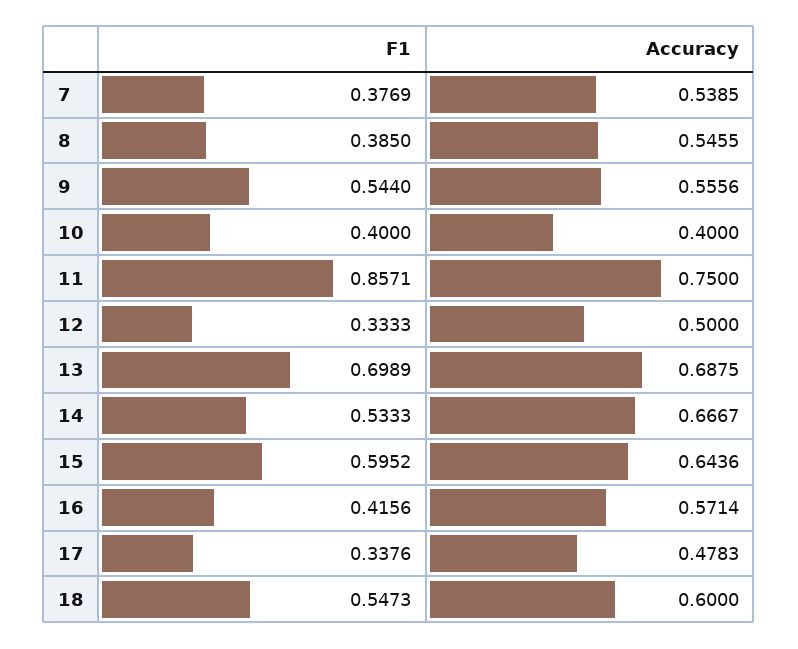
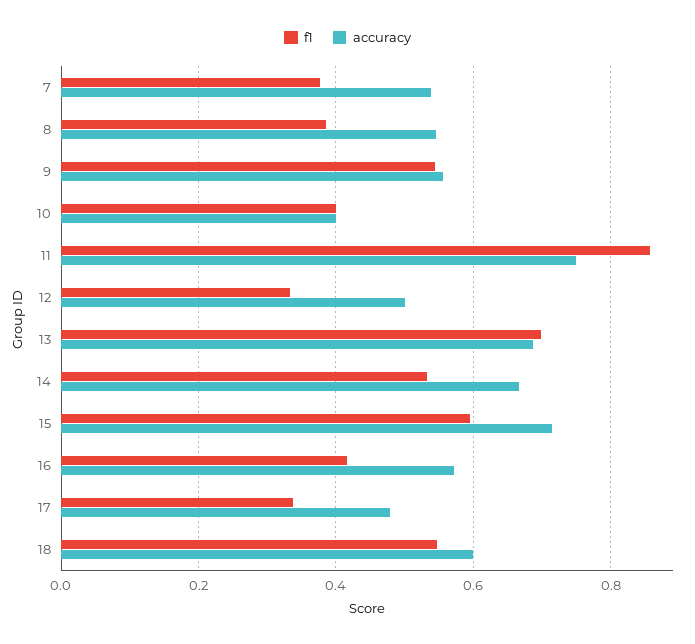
  {
    "F1": {
      "7": 0.3769,
      "8": 0.385,
      "9": 0.544,
      "10": 0.4,
      "11": 0.8571,
      "12": 0.3333,
      "13": 0.6989,
      "14": 0.5333,
      "15": 0.5952,
      "16": 0.4156,
      "17": 0.3376,
      "18": 0.5473
    },
    "Accuracy": {
      "7": 0.5385,
      "8": 0.5455,
      "9": 0.5556,
      "10": 0.4,
      "11": 0.75,
      "12": 0.5,
      "13": 0.6875,
      "14": 0.6667,
-     "15": 0.6436,
+     "15": 0.72,
      "16": 0.5714,
      "17": 0.4783,
      "18": 0.6
    }
  }

